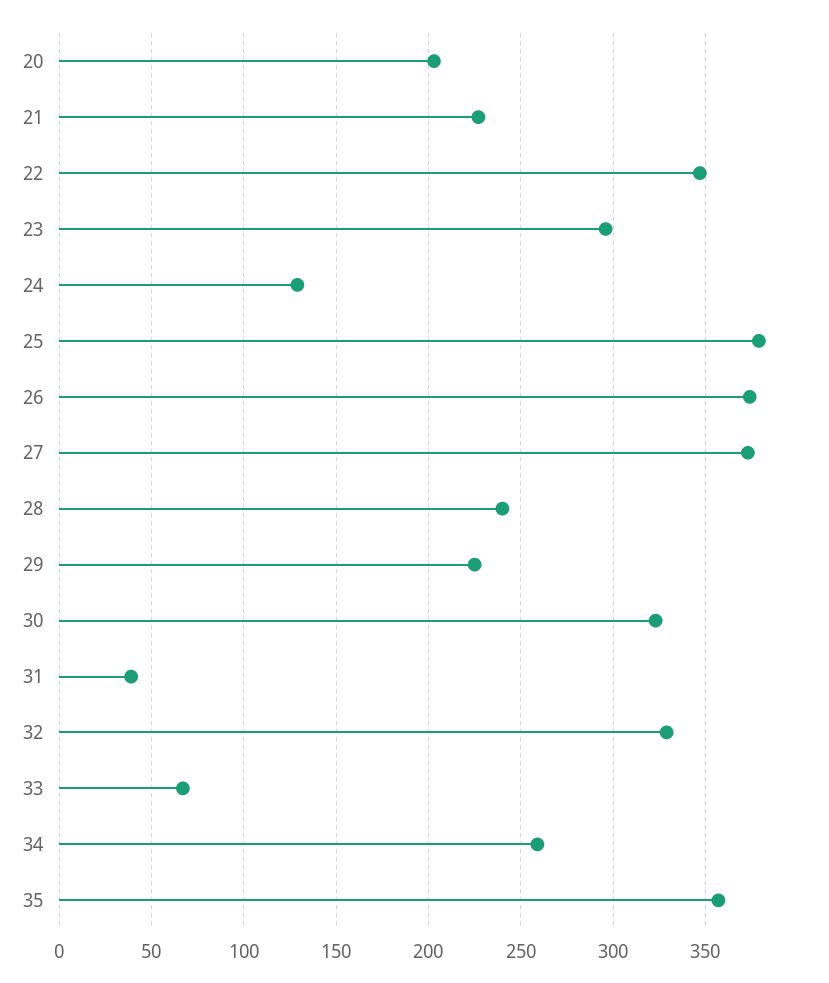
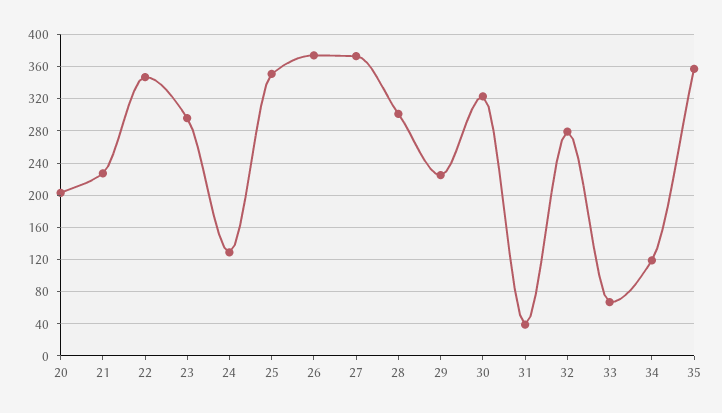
  {
    "20": 205,
    "21": 225,
    "22": 345,
    "23": 295,
    "24": 130,
-   "25": 380,
+   "25": 350,
    "26": 375,
    "27": 375,
-   "28": 240,
+   "28": 300,
    "29": 225,
    "30": 325,
    "31": 40,
-   "32": 330,
+   "32": 280,
    "33": 65,
-   "34": 260,
+   "34": 120,
    "35": 355
  }

